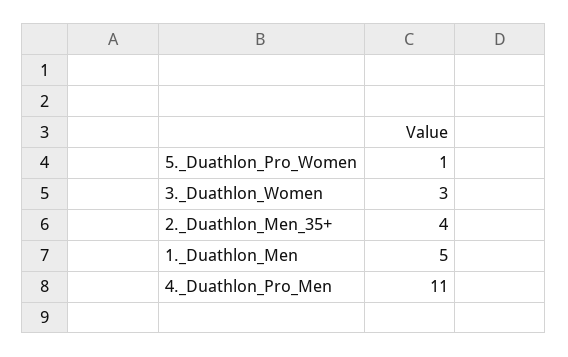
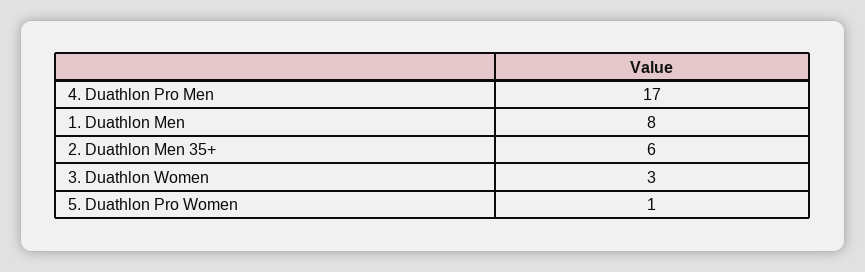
  {
    "5._Duathlon_Pro_Women": 1,
    "3._Duathlon_Women": 3,
-   "2._Duathlon_Men_35+": 4,
+   "2._Duathlon_Men_35+": 6,
-   "1._Duathlon_Men": 5,
+   "1._Duathlon_Men": 8,
-   "4._Duathlon_Pro_Men": 11
+   "4._Duathlon_Pro_Men": 17
  }

